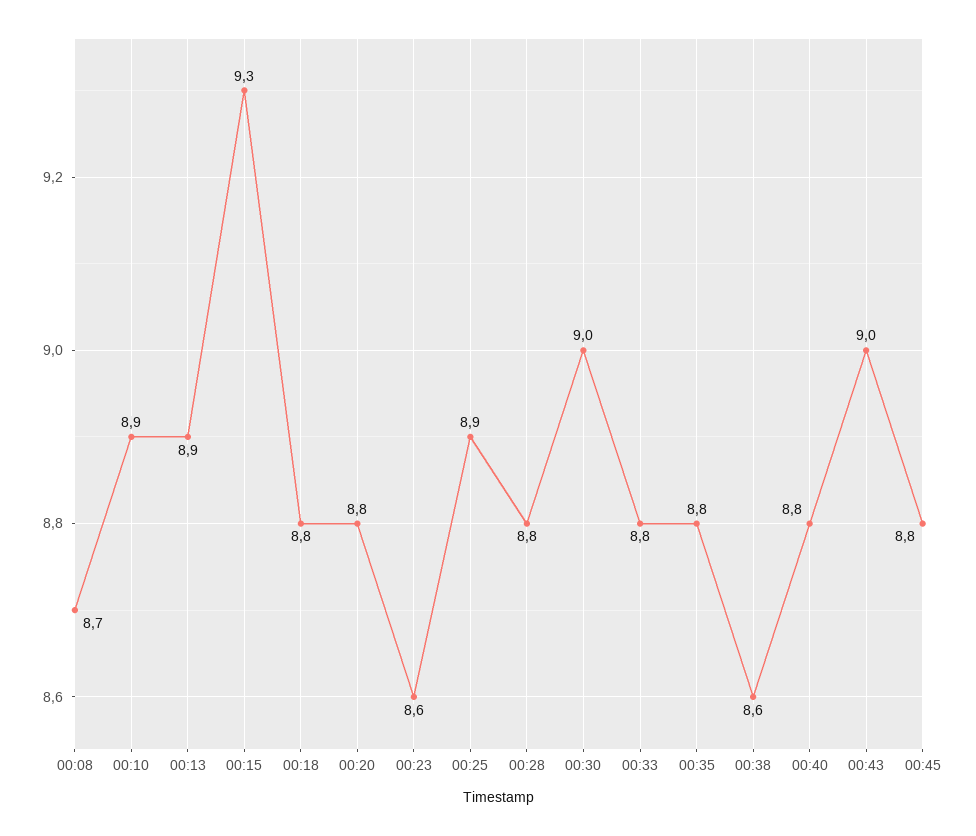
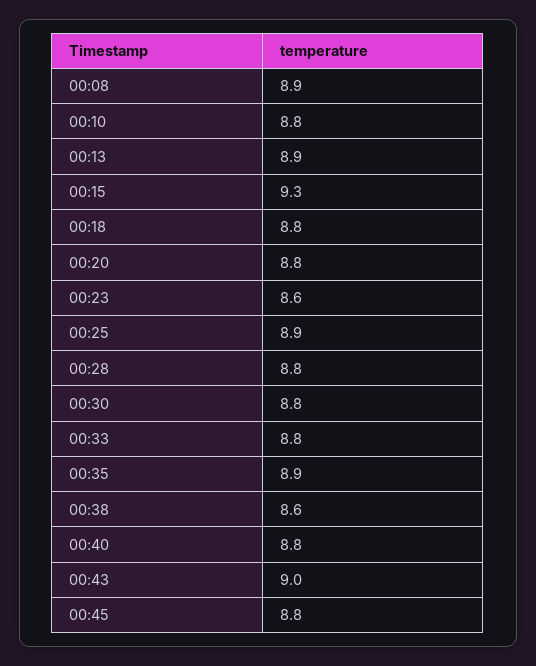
  {
-   "00:08": 8.7,
+   "00:08": 8.9,
-   "00:10": 8.9,
+   "00:10": 8.8,
    "00:13": 8.9,
    "00:15": 9.3,
    "00:18": 8.8,
    "00:20": 8.8,
    "00:23": 8.6,
    "00:25": 8.9,
    "00:28": 8.8,
-   "00:30": 9,
+   "00:30": 8.8,
    "00:33": 8.8,
-   "00:35": 8.8,
+   "00:35": 8.9,
    "00:38": 8.6,
    "00:40": 8.8,
    "00:43": 9,
    "00:45": 8.8
  }

